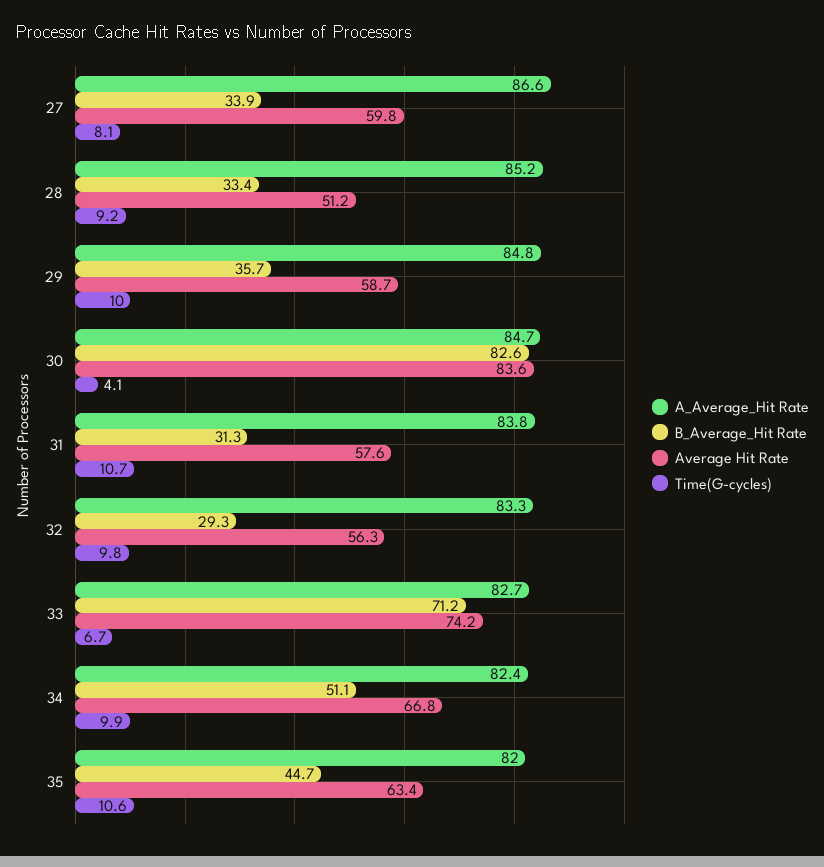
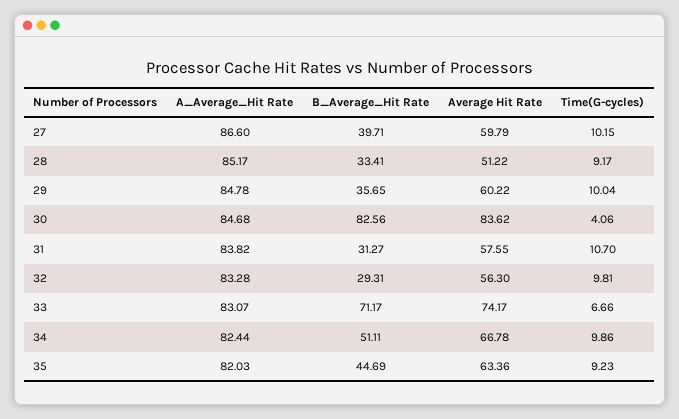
  {
    "A_Average_Hit Rate": {
      "27": 86.6,
      "28": 85.17,
      "29": 84.78,
      "30": 84.68,
      "31": 83.82,
      "32": 83.28,
-     "33": 82.7,
+     "33": 83.07,
      "34": 82.44,
      "35": 82.03
    },
    "B_Average_Hit Rate": {
-     "27": 33.9,
+     "27": 39.71,
      "28": 33.41,
      "29": 35.65,
      "30": 82.56,
      "31": 31.27,
      "32": 29.31,
      "33": 71.17,
      "34": 51.11,
      "35": 44.69
    },
    "Average Hit Rate": {
      "27": 59.79,
      "28": 51.22,
-     "29": 58.7,
+     "29": 60.22,
      "30": 83.62,
      "31": 57.55,
      "32": 56.3,
      "33": 74.17,
      "34": 66.78,
      "35": 63.36
    },
    "Time(G-cycles)": {
-     "27": 8.1,
+     "27": 10.15,
      "28": 9.17,
      "29": 10.04,
      "30": 4.06,
      "31": 10.7,
      "32": 9.81,
      "33": 6.66,
      "34": 9.86,
-     "35": 10.6
+     "35": 9.23
    }
  }

